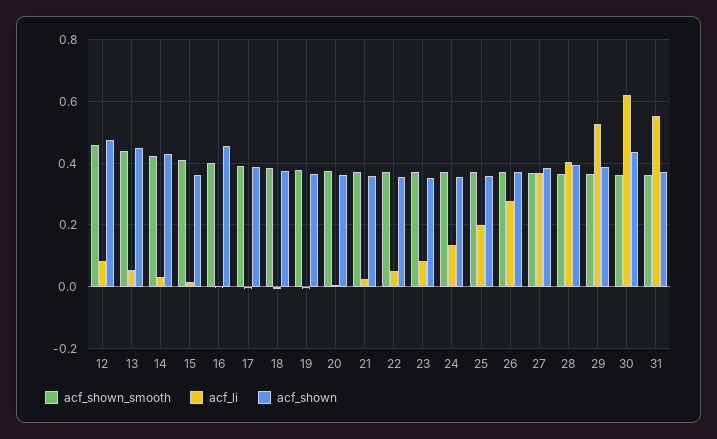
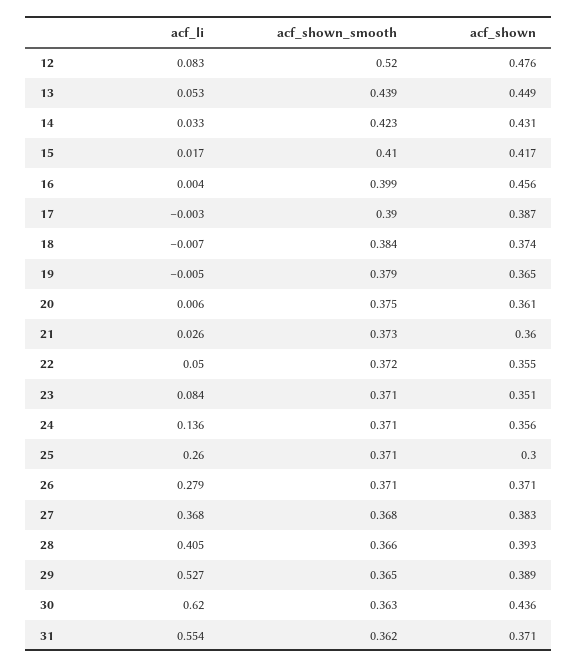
  {
    "acf_shown_smooth": {
-     "12": 0.46,
+     "12": 0.52,
      "13": 0.439,
      "14": 0.423,
      "15": 0.41,
      "16": 0.399,
      "17": 0.39,
      "18": 0.384,
      "19": 0.379,
      "20": 0.375,
      "21": 0.373,
      "22": 0.372,
      "23": 0.371,
      "24": 0.371,
      "25": 0.371,
      "26": 0.371,
      "27": 0.368,
      "28": 0.366,
      "29": 0.365,
      "30": 0.363,
      "31": 0.362
    },
    "acf_li": {
      "12": 0.083,
      "13": 0.053,
      "14": 0.033,
      "15": 0.017,
      "16": 0.004,
      "17": -0.003,
      "18": -0.007,
      "19": -0.005,
      "20": 0.006,
      "21": 0.026,
      "22": 0.05,
      "23": 0.084,
      "24": 0.136,
-     "25": 0.2,
+     "25": 0.26,
      "26": 0.279,
      "27": 0.368,
      "28": 0.405,
      "29": 0.527,
      "30": 0.62,
      "31": 0.554
    },
    "acf_shown": {
      "12": 0.476,
      "13": 0.449,
      "14": 0.431,
-     "15": 0.36,
+     "15": 0.417,
      "16": 0.456,
      "17": 0.387,
      "18": 0.374,
      "19": 0.365,
      "20": 0.361,
      "21": 0.36,
      "22": 0.355,
      "23": 0.351,
      "24": 0.356,
-     "25": 0.36,
+     "25": 0.3,
      "26": 0.371,
      "27": 0.383,
      "28": 0.393,
      "29": 0.389,
      "30": 0.436,
      "31": 0.371
    }
  }

